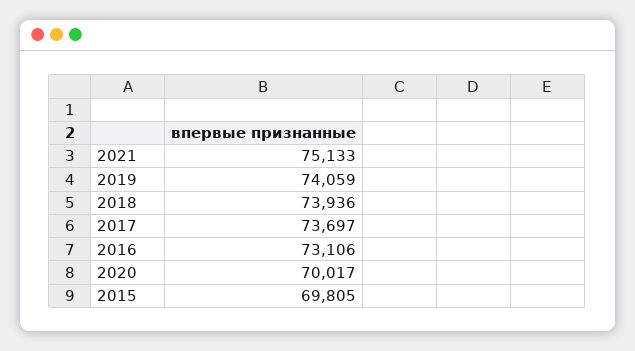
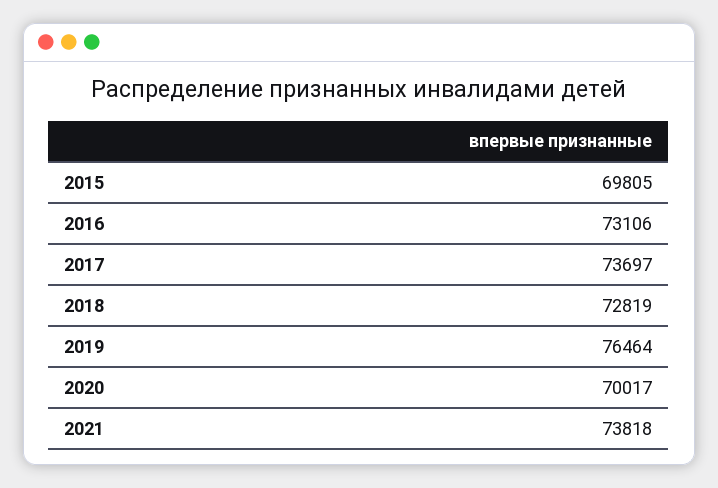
  {
-   "2021": 75133,
+   "2021": 73818,
-   "2019": 74059,
+   "2019": 76464,
-   "2018": 73936,
+   "2018": 72819,
    "2017": 73697,
    "2016": 73106,
    "2020": 70017,
    "2015": 69805
  }

